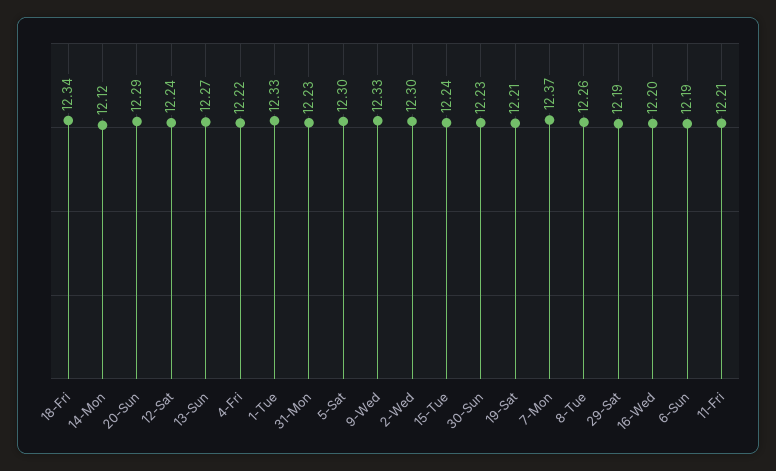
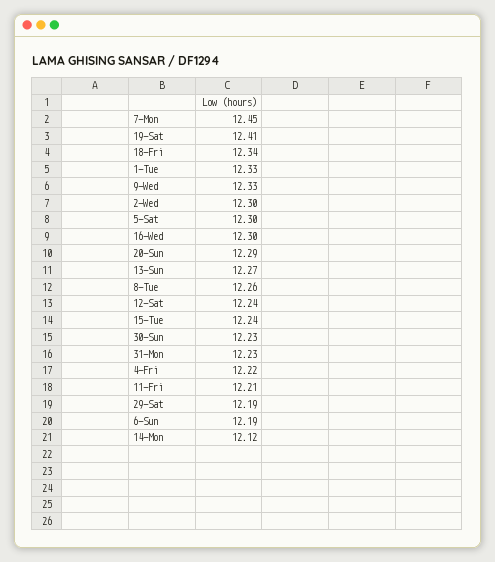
  {
    "18-Fri": 12.34,
    "14-Mon": 12.12,
    "20-Sun": 12.29,
    "12-Sat": 12.24,
    "13-Sun": 12.27,
    "4-Fri": 12.22,
    "1-Tue": 12.33,
    "31-Mon": 12.23,
    "5-Sat": 12.3,
    "9-Wed": 12.33,
    "2-Wed": 12.3,
    "15-Tue": 12.24,
    "30-Sun": 12.23,
-   "19-Sat": 12.21,
+   "19-Sat": 12.41,
-   "7-Mon": 12.37,
+   "7-Mon": 12.45,
    "8-Tue": 12.26,
    "29-Sat": 12.19,
-   "16-Wed": 12.2,
+   "16-Wed": 12.3,
    "6-Sun": 12.19,
    "11-Fri": 12.21
  }

